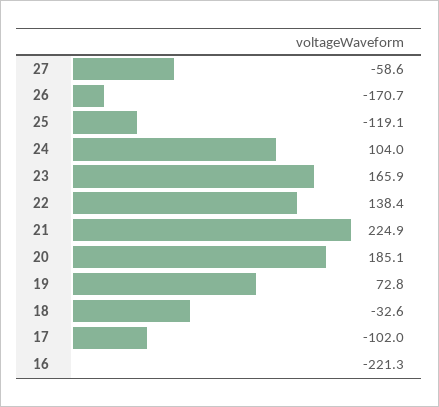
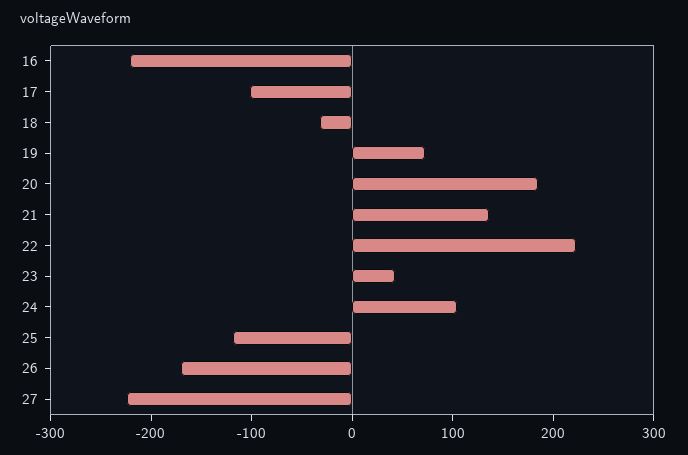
  {
-   "27": -58.6,
+   "27": -220,
    "26": -170.7,
    "25": -119.1,
    "24": 104,
-   "23": 165.9,
+   "23": 40,
-   "22": 138.4,
+   "22": 220,
-   "21": 224.9,
+   "21": 140,
    "20": 185.1,
    "19": 72.8,
    "18": -32.6,
    "17": -102,
    "16": -221.3
  }

